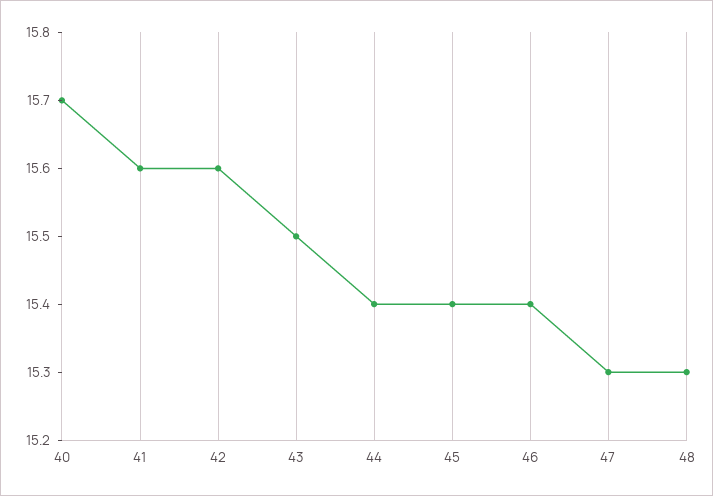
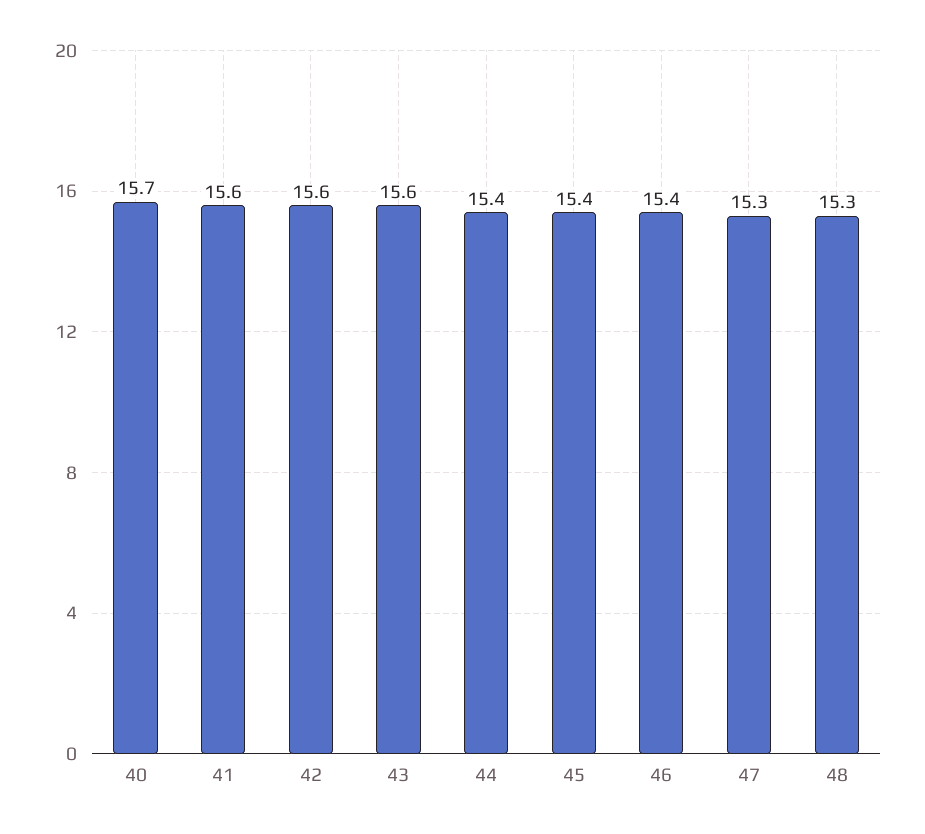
  {
    "40": 15.7,
    "41": 15.6,
    "42": 15.6,
-   "43": 15.5,
+   "43": 15.6,
    "44": 15.4,
    "45": 15.4,
    "46": 15.4,
    "47": 15.3,
    "48": 15.3
  }

